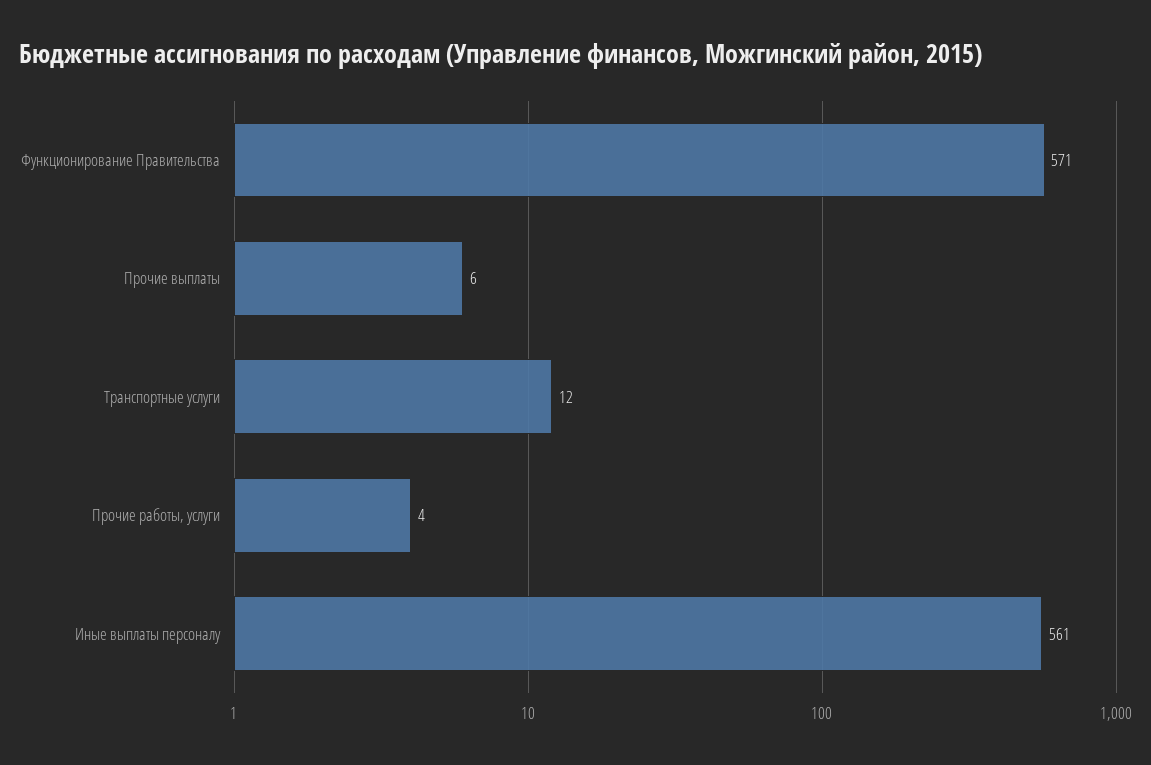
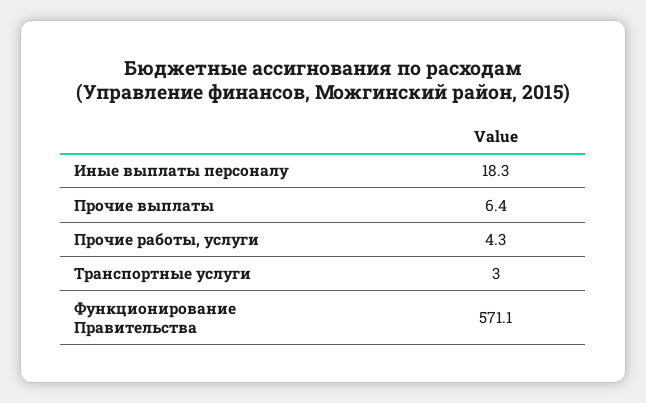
  {
    "Функционирование Правительства": 571.1,
    "Прочие выплаты": 6.4,
-   "Транспортные услуги": 12,
+   "Транспортные услуги": 3,
    "Прочие работы, услуги": 4.3,
-   "Иные выплаты персоналу": 561
+   "Иные выплаты персоналу": 18.3
  }

